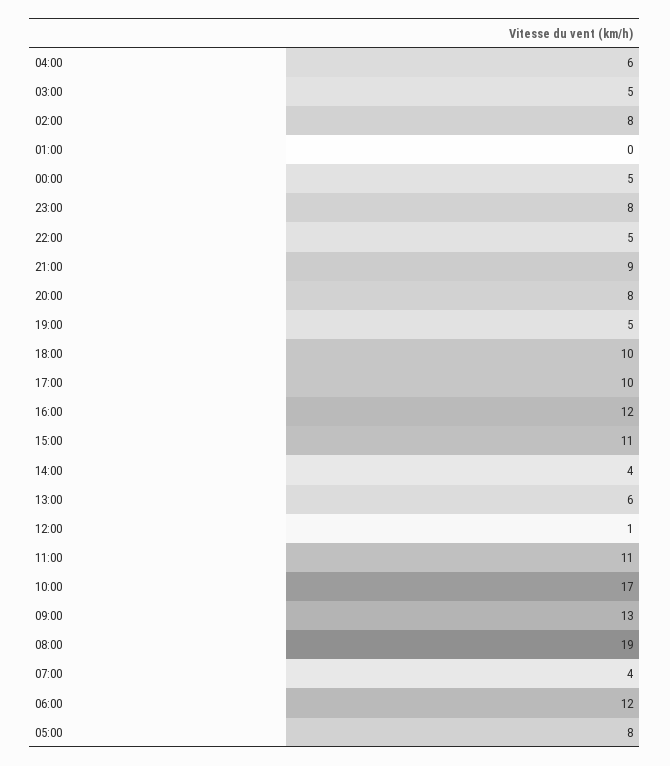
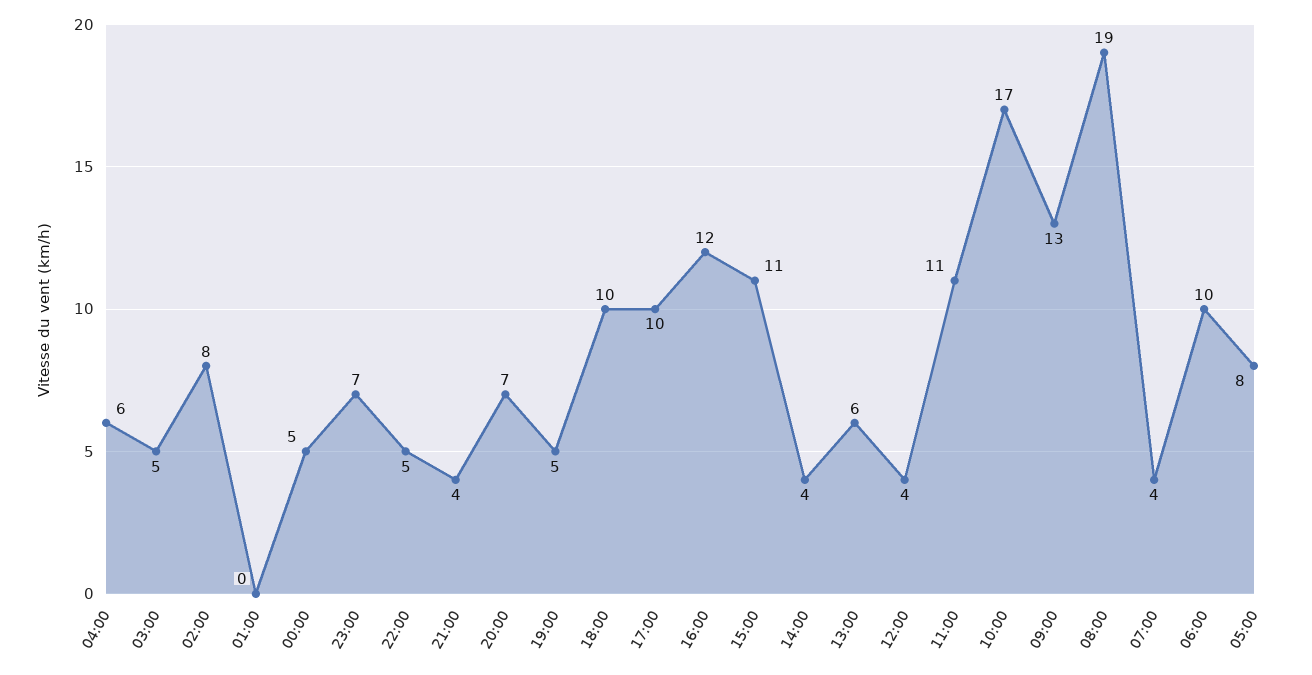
  {
    "04:00": 6,
    "03:00": 5,
    "02:00": 8,
    "01:00": 0,
    "00:00": 5,
-   "23:00": 8,
+   "23:00": 7,
    "22:00": 5,
-   "21:00": 9,
+   "21:00": 4,
-   "20:00": 8,
+   "20:00": 7,
    "19:00": 5,
    "18:00": 10,
    "17:00": 10,
    "16:00": 12,
    "15:00": 11,
    "14:00": 4,
    "13:00": 6,
-   "12:00": 1,
+   "12:00": 4,
    "11:00": 11,
    "10:00": 17,
    "09:00": 13,
    "08:00": 19,
    "07:00": 4,
-   "06:00": 12,
+   "06:00": 10,
    "05:00": 8
  }

